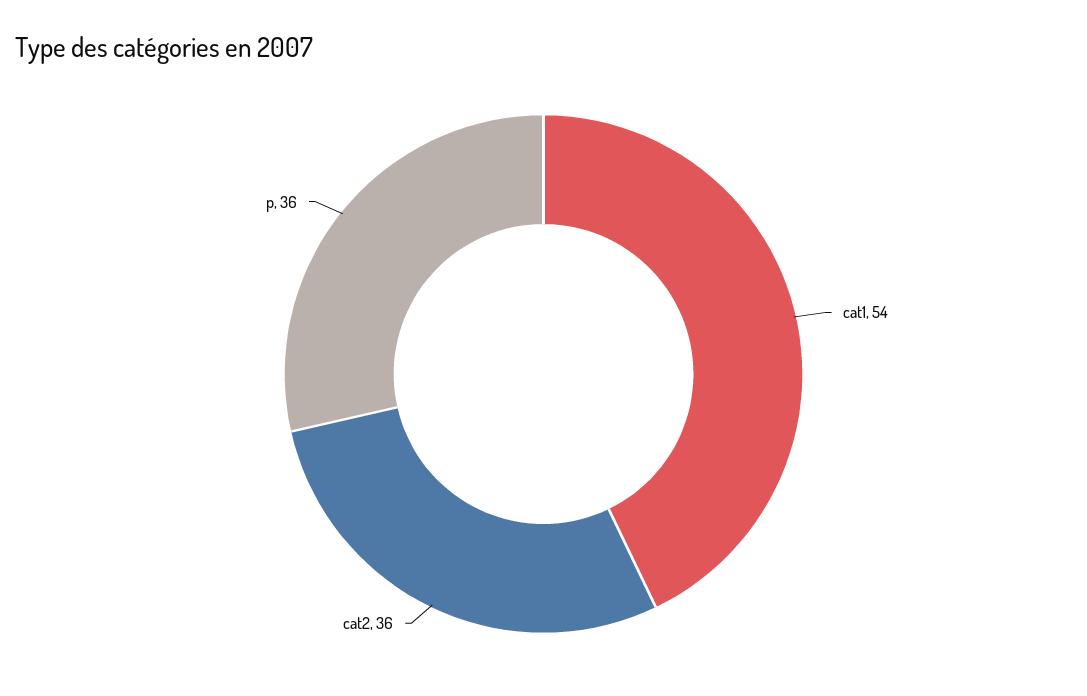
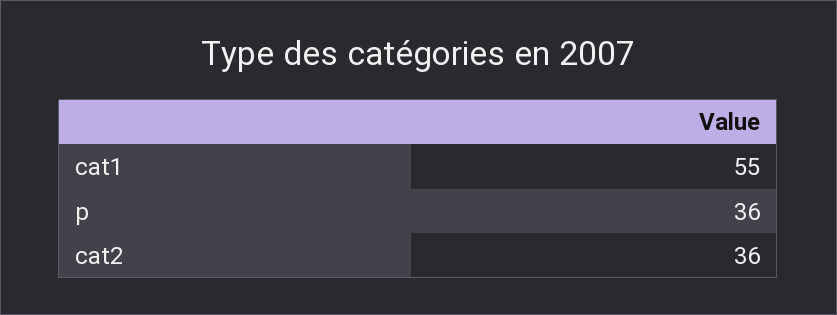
  {
-   "cat1": 54,
+   "cat1": 55,
    "cat2": 36,
    "p": 36
  }

